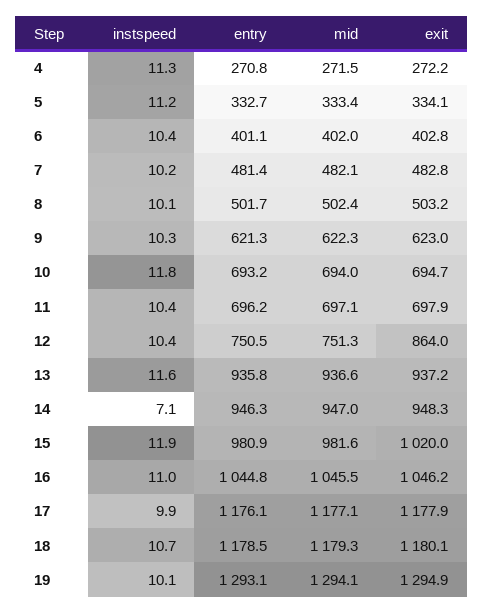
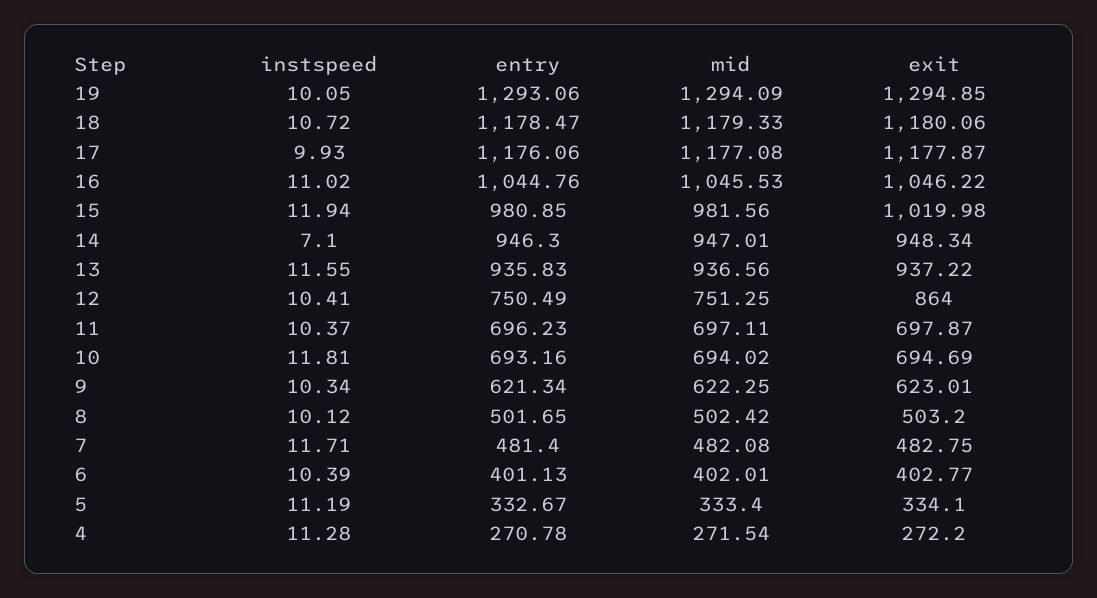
  {
    "instspeed": {
      "4": 11.28,
      "5": 11.19,
      "6": 10.39,
-     "7": 10.2,
+     "7": 11.71,
      "8": 10.12,
      "9": 10.34,
      "10": 11.81,
      "11": 10.37,
      "12": 10.41,
      "13": 11.55,
      "14": 7.1,
      "15": 11.94,
      "16": 11.02,
      "17": 9.93,
      "18": 10.72,
      "19": 10.05
    },
    "entry": {
      "4": 270.78,
      "5": 332.67,
      "6": 401.13,
      "7": 481.4,
      "8": 501.65,
      "9": 621.34,
      "10": 693.16,
      "11": 696.23,
      "12": 750.49,
      "13": 935.83,
      "14": 946.3,
      "15": 980.85,
      "16": 1044.76,
      "17": 1176.06,
      "18": 1178.47,
      "19": 1293.06
    },
    "mid": {
      "4": 271.54,
      "5": 333.4,
      "6": 402.01,
      "7": 482.08,
      "8": 502.42,
      "9": 622.25,
      "10": 694.02,
      "11": 697.11,
      "12": 751.25,
      "13": 936.56,
      "14": 947.01,
      "15": 981.56,
      "16": 1045.53,
      "17": 1177.08,
      "18": 1179.33,
      "19": 1294.09
    },
    "exit": {
      "4": 272.2,
      "5": 334.1,
      "6": 402.77,
      "7": 482.75,
      "8": 503.2,
      "9": 623.01,
      "10": 694.69,
      "11": 697.87,
      "12": 864,
      "13": 937.22,
      "14": 948.34,
      "15": 1019.98,
      "16": 1046.22,
      "17": 1177.87,
      "18": 1180.06,
      "19": 1294.85
    }
  }

